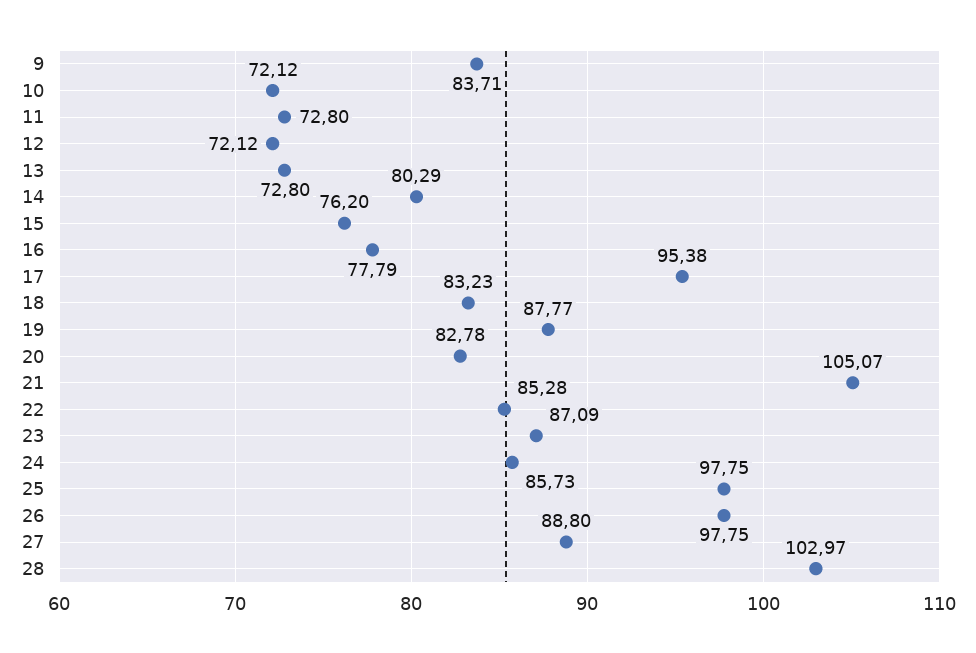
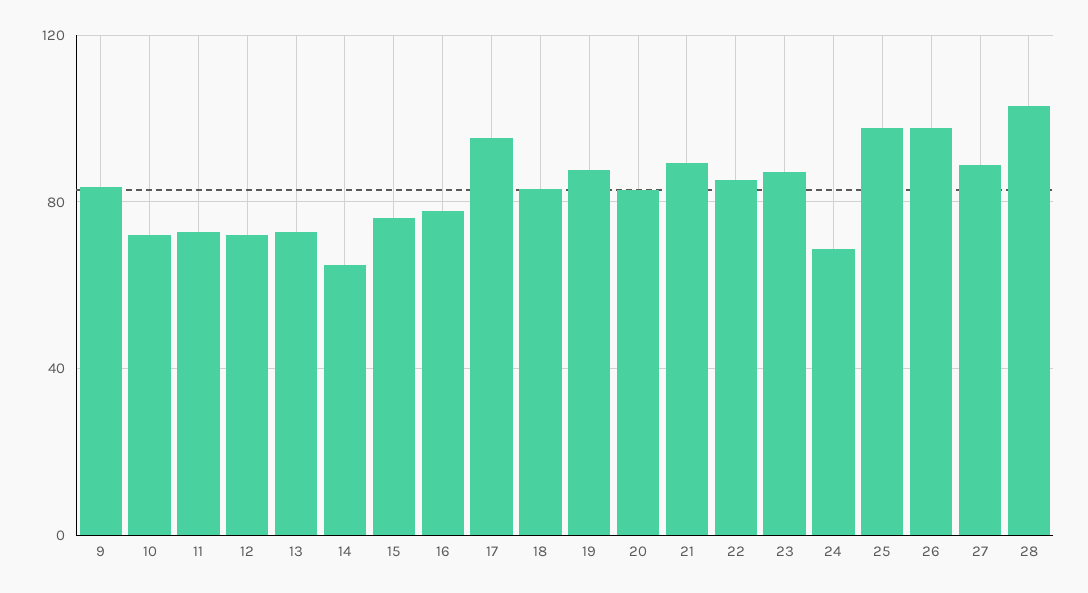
  {
    "9": 83.71,
    "10": 72.12,
    "11": 72.8,
    "12": 72.12,
    "13": 72.8,
-   "14": 80.29,
+   "14": 65,
    "15": 76.2,
    "16": 77.79,
    "17": 95.38,
    "18": 83.23,
    "19": 87.77,
    "20": 82.78,
-   "21": 105.07,
+   "21": 90,
    "22": 85.28,
    "23": 87.09,
-   "24": 85.73,
+   "24": 70,
    "25": 97.75,
    "26": 97.75,
    "27": 88.8,
    "28": 102.97
  }

